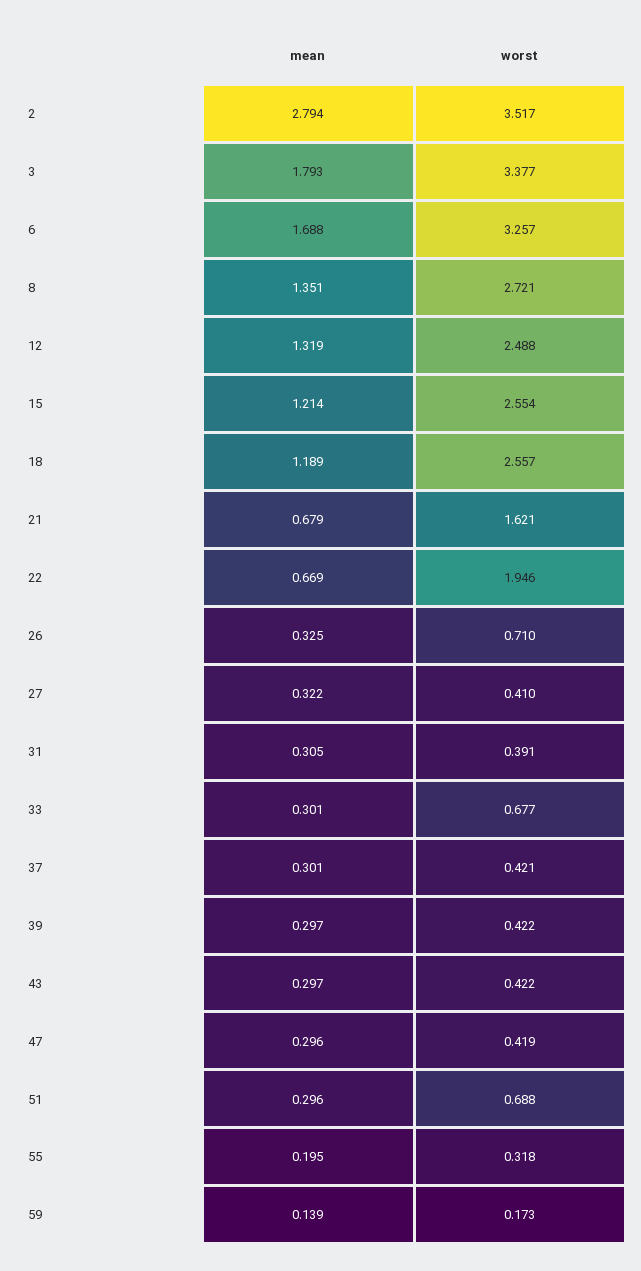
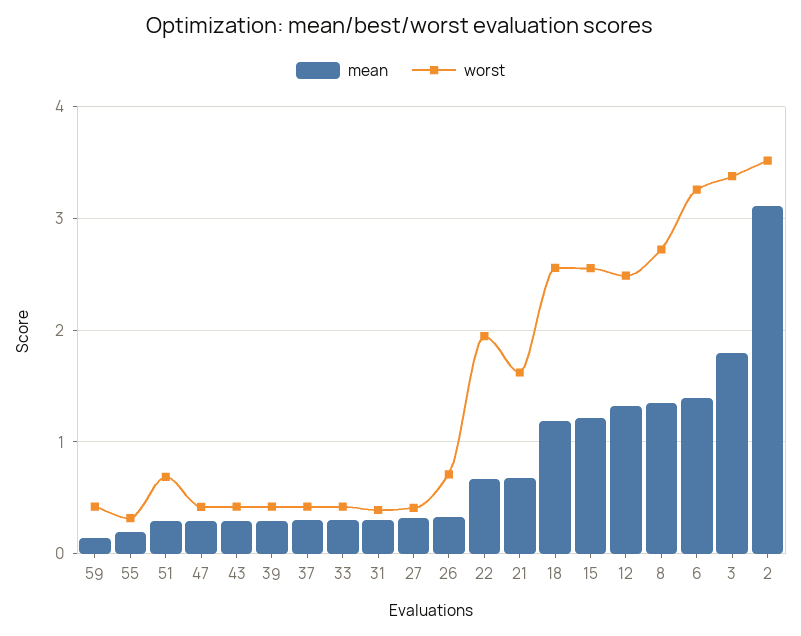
  {
    "mean": {
-     "2": 2.794,
+     "2": 3.1,
      "3": 1.793,
-     "6": 1.688,
+     "6": 1.4,
      "8": 1.351,
      "12": 1.319,
      "15": 1.214,
      "18": 1.189,
      "21": 0.679,
      "22": 0.669,
      "26": 0.325,
      "27": 0.322,
      "31": 0.305,
      "33": 0.301,
      "37": 0.301,
      "39": 0.297,
      "43": 0.297,
      "47": 0.296,
      "51": 0.296,
      "55": 0.195,
      "59": 0.139
    },
    "worst": {
      "2": 3.517,
      "3": 3.377,
      "6": 3.257,
      "8": 2.721,
      "12": 2.488,
      "15": 2.554,
      "18": 2.557,
      "21": 1.621,
      "22": 1.946,
      "26": 0.71,
      "27": 0.41,
      "31": 0.391,
-     "33": 0.677,
+     "33": 0.4,
      "37": 0.421,
      "39": 0.422,
      "43": 0.422,
      "47": 0.419,
      "51": 0.688,
      "55": 0.318,
-     "59": 0.173
+     "59": 0.4
    }
  }

